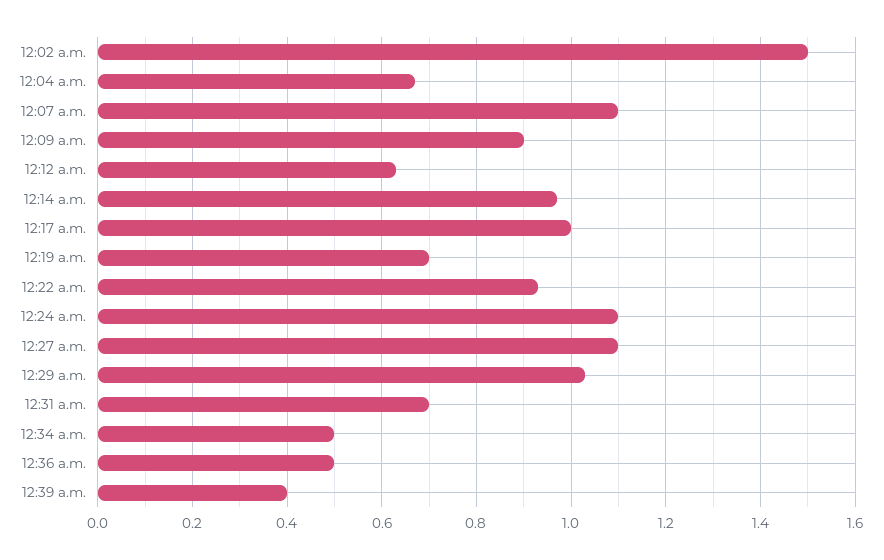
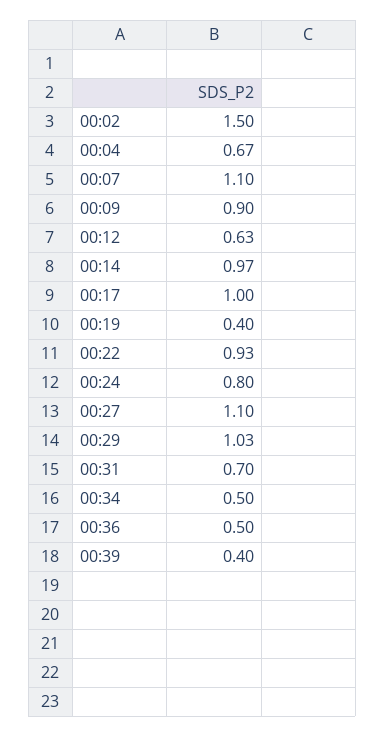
  {
    "12:02 a.m.": 1.5,
    "12:04 a.m.": 0.67,
    "12:07 a.m.": 1.1,
    "12:09 a.m.": 0.9,
    "12:12 a.m.": 0.63,
    "12:14 a.m.": 0.97,
    "12:17 a.m.": 1,
-   "12:19 a.m.": 0.7,
+   "12:19 a.m.": 0.4,
    "12:22 a.m.": 0.93,
-   "12:24 a.m.": 1.1,
+   "12:24 a.m.": 0.8,
    "12:27 a.m.": 1.1,
    "12:29 a.m.": 1.03,
    "12:31 a.m.": 0.7,
    "12:34 a.m.": 0.5,
    "12:36 a.m.": 0.5,
    "12:39 a.m.": 0.4
  }

